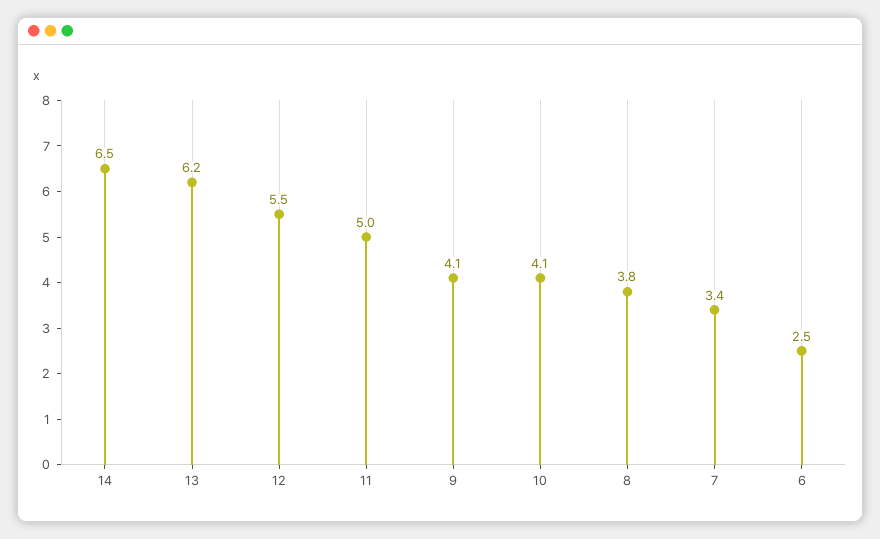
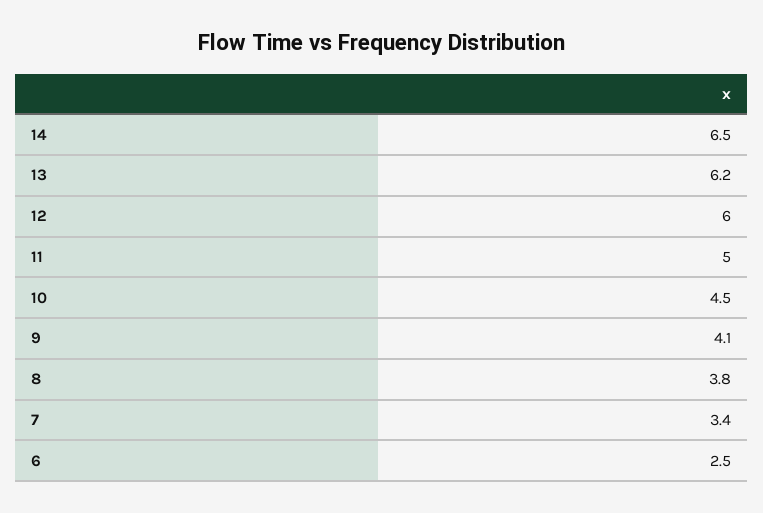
  {
    "14": 6.5,
    "13": 6.2,
-   "12": 5.5,
+   "12": 6,
    "11": 5,
    "9": 4.1,
-   "10": 4.1,
+   "10": 4.5,
    "8": 3.8,
    "7": 3.4,
    "6": 2.5
  }

